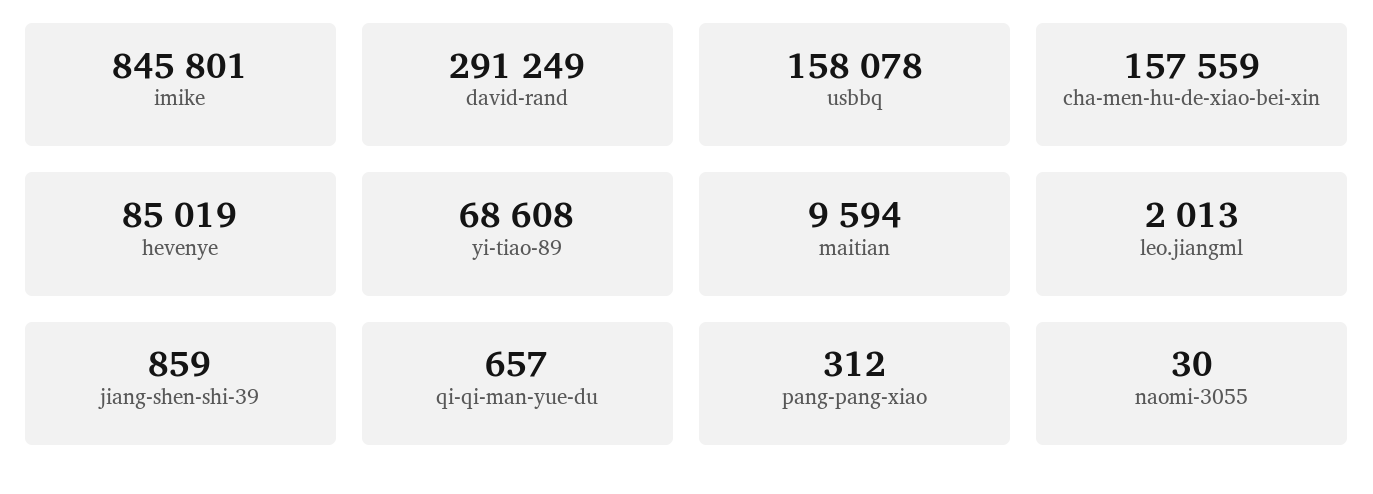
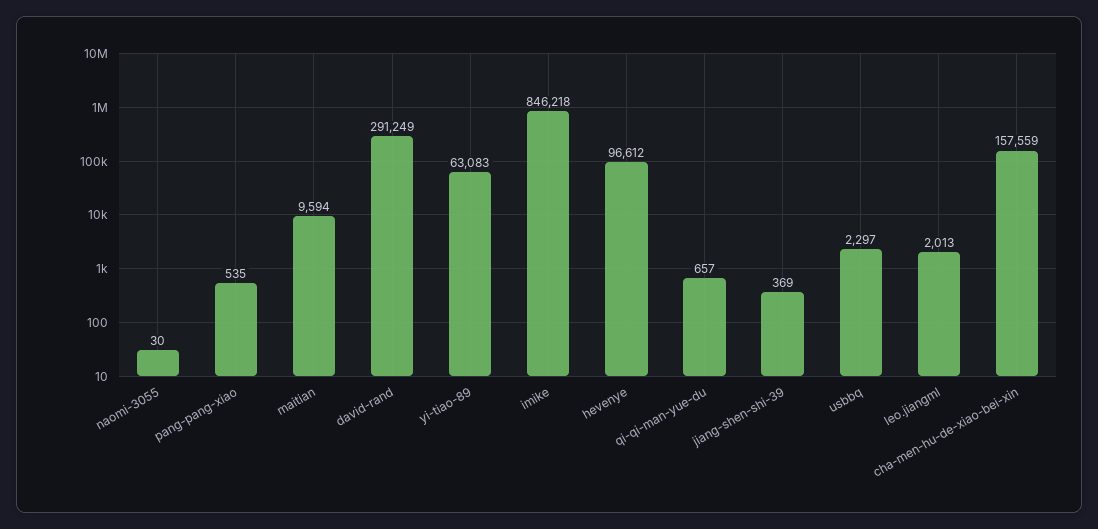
  {
-   "imike": 845801,
+   "imike": 846218,
    "david-rand": 291249,
-   "usbbq": 158078,
+   "usbbq": 2297,
    "cha-men-hu-de-xiao-bei-xin": 157559,
-   "hevenye": 85019,
+   "hevenye": 96612,
-   "yi-tiao-89": 68608,
+   "yi-tiao-89": 63083,
    "maitian": 9594,
    "leo.jiangml": 2013,
-   "jiang-shen-shi-39": 859,
+   "jiang-shen-shi-39": 369,
    "qi-qi-man-yue-du": 657,
-   "pang-pang-xiao": 312,
+   "pang-pang-xiao": 535,
    "naomi-3055": 30
  }

